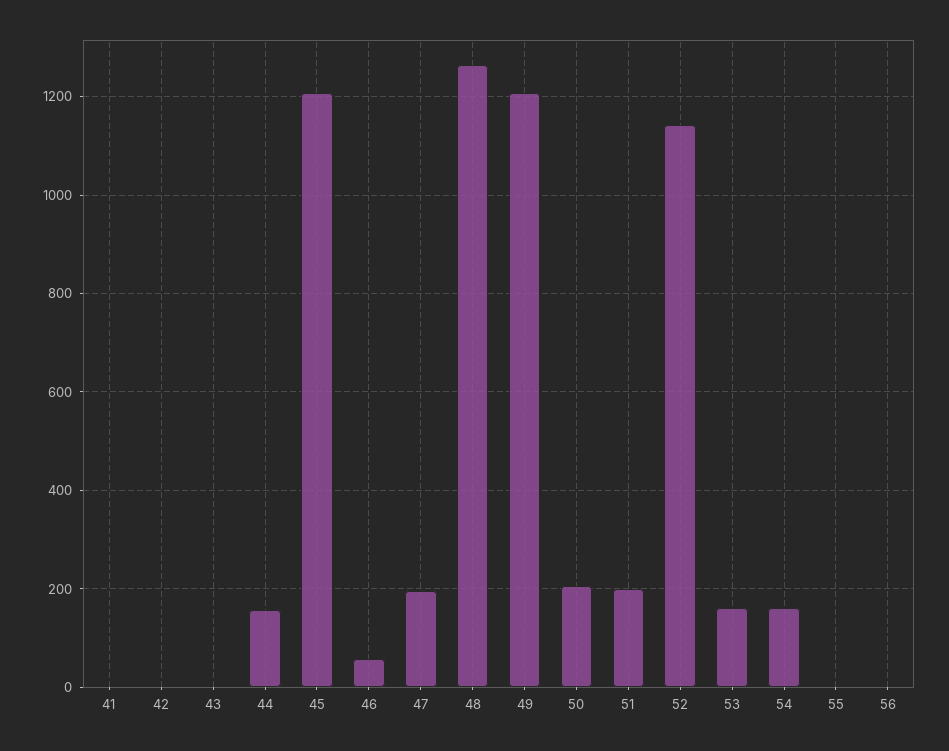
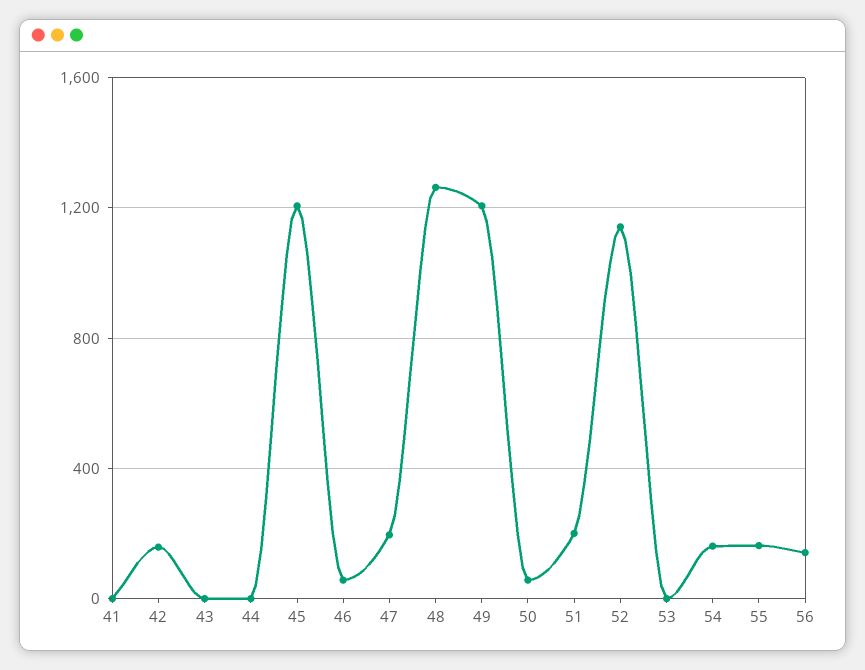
  {
    "41": 0,
-   "42": 0,
+   "42": 150,
    "43": 0,
-   "44": 160,
+   "44": 0,
    "45": 1200,
    "46": 60,
    "47": 200,
    "48": 1260,
    "49": 1200,
-   "50": 200,
+   "50": 50,
    "51": 200,
    "52": 1140,
-   "53": 160,
+   "53": 0,
    "54": 160,
-   "55": 0,
+   "55": 150,
-   "56": 0
+   "56": 150
  }

